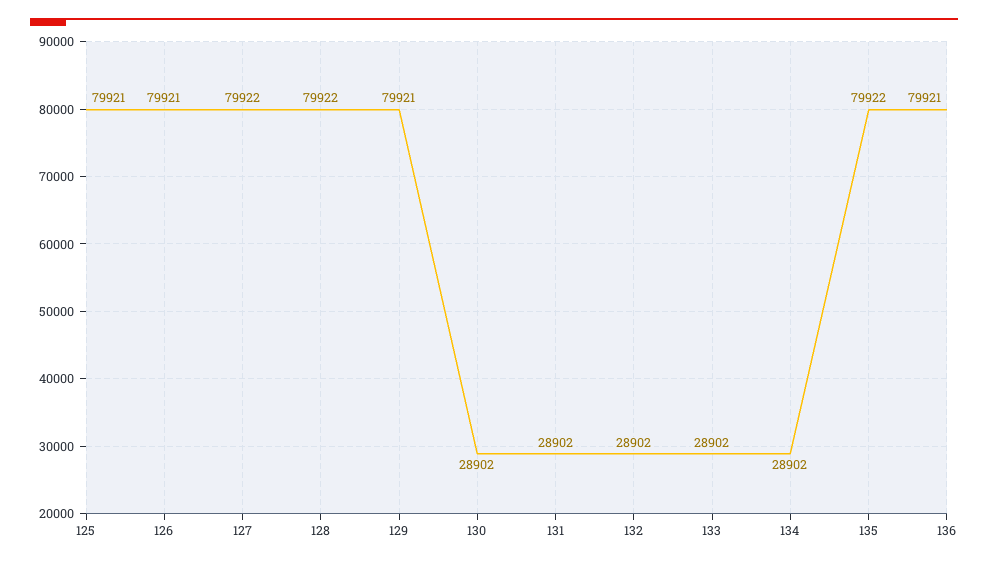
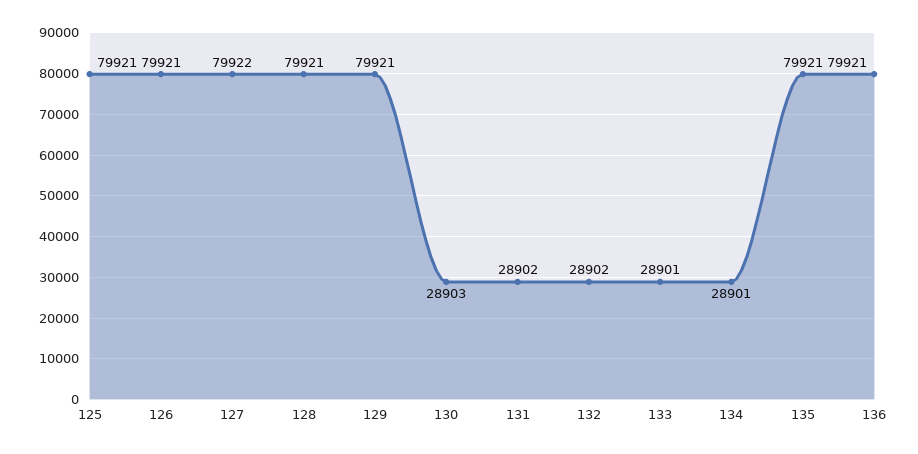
  {
    "125": 79921,
    "126": 79921,
    "127": 79922,
-   "128": 79922,
+   "128": 79921,
    "129": 79921,
-   "130": 28902,
+   "130": 28903,
    "131": 28902,
    "132": 28902,
-   "133": 28902,
+   "133": 28901,
-   "134": 28902,
+   "134": 28901,
-   "135": 79922,
+   "135": 79921,
    "136": 79921
  }

